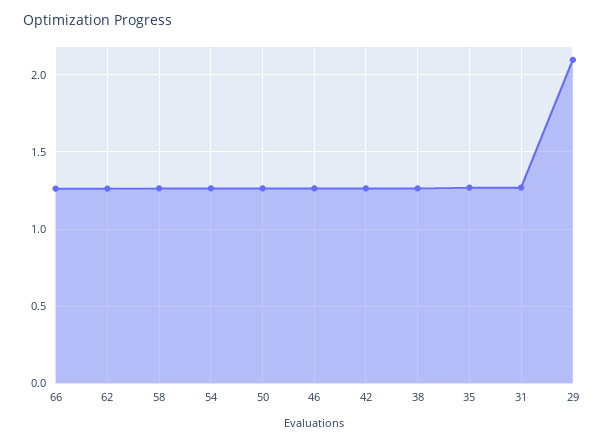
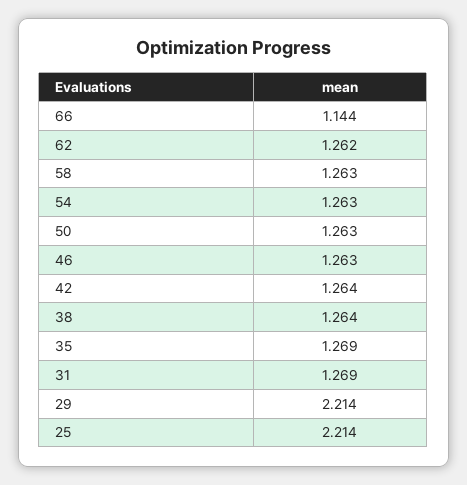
  {
-   "66": 1.25,
+   "66": 1.144,
    "62": 1.262,
    "58": 1.263,
    "54": 1.263,
    "50": 1.263,
    "46": 1.263,
    "42": 1.264,
    "38": 1.264,
    "35": 1.269,
    "31": 1.269,
-   "29": 2.1
+   "29": 2.214,
+   "25": 2.214
  }

